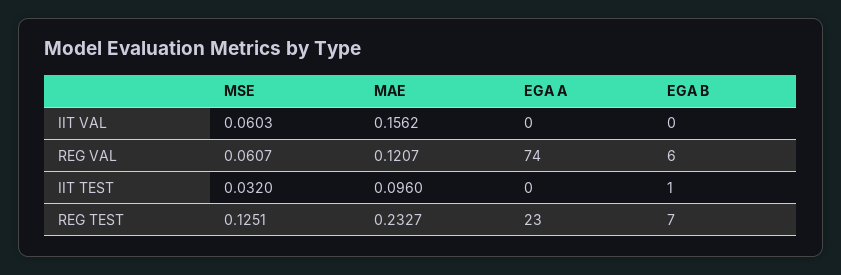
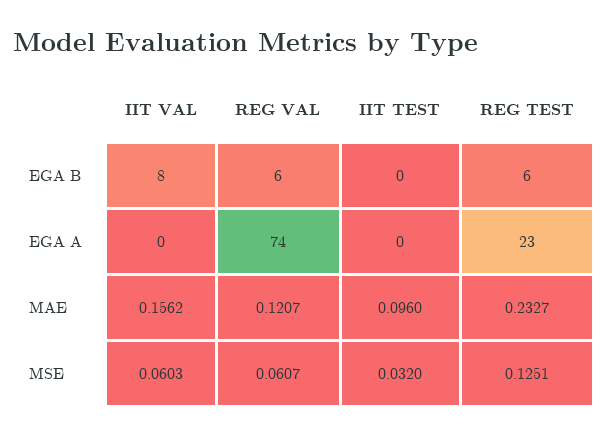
  {
    "MSE": {
      "IIT VAL": 0.0603,
      "REG VAL": 0.0607,
      "IIT TEST": 0.032,
      "REG TEST": 0.1251
    },
    "MAE": {
      "IIT VAL": 0.1562,
      "REG VAL": 0.1207,
      "IIT TEST": 0.096,
      "REG TEST": 0.2327
    },
    "EGA A": {
      "IIT VAL": 0,
      "REG VAL": 74,
      "IIT TEST": 0,
      "REG TEST": 23
    },
    "EGA B": {
-     "IIT VAL": 0,
+     "IIT VAL": 8,
      "REG VAL": 6,
-     "IIT TEST": 1,
+     "IIT TEST": 0,
-     "REG TEST": 7
+     "REG TEST": 6
    }
  }

